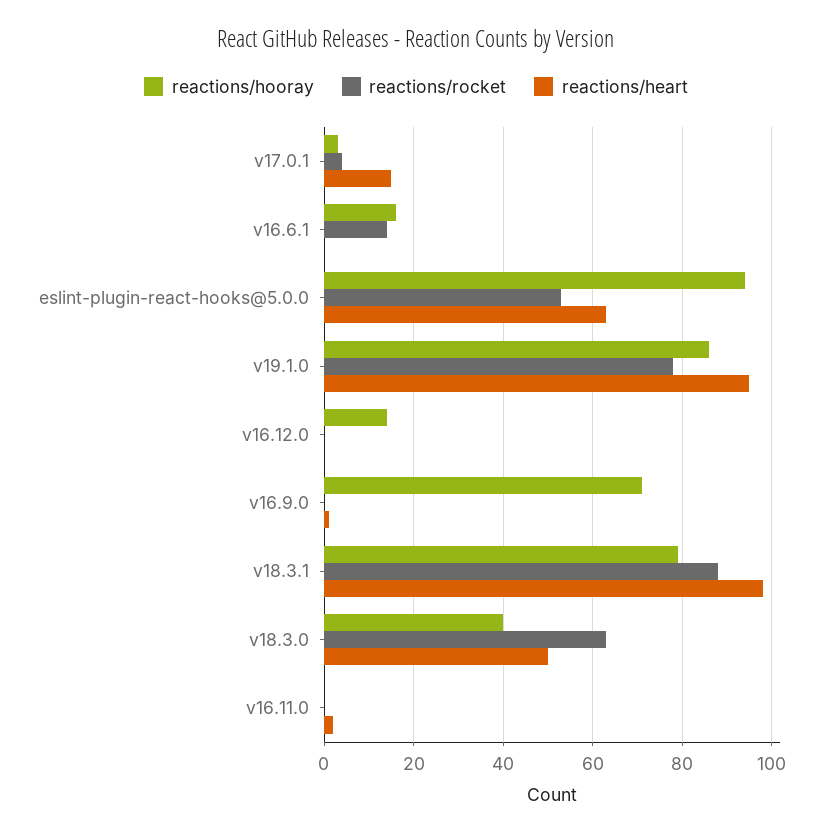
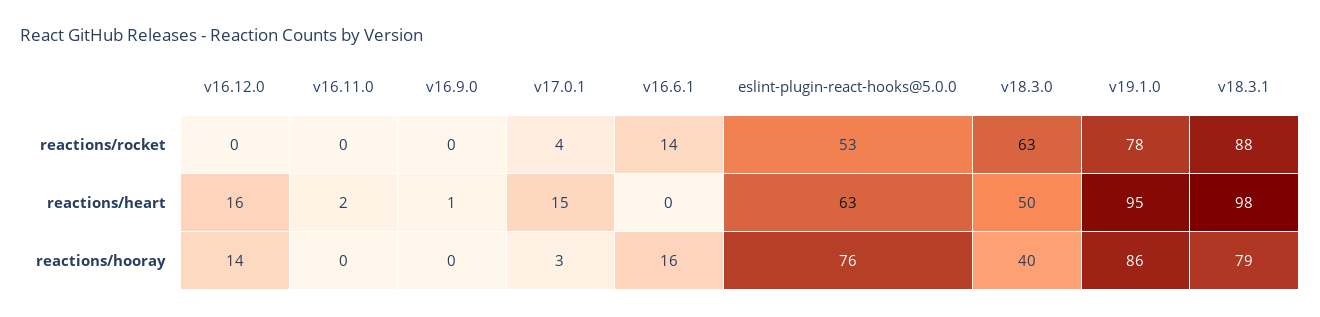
  {
    "reactions/hooray": {
      "v17.0.1": 3,
      "v16.6.1": 16,
-     "eslint-plugin-react-hooks@5.0.0": 95,
+     "eslint-plugin-react-hooks@5.0.0": 76,
      "v19.1.0": 86,
      "v16.12.0": 14,
-     "v16.9.0": 70,
+     "v16.9.0": 0,
      "v18.3.1": 79,
      "v18.3.0": 40,
      "v16.11.0": 0
    },
    "reactions/rocket": {
      "v17.0.1": 4,
      "v16.6.1": 14,
      "eslint-plugin-react-hooks@5.0.0": 53,
      "v19.1.0": 78,
      "v16.12.0": 0,
      "v16.9.0": 0,
      "v18.3.1": 88,
      "v18.3.0": 63,
      "v16.11.0": 0
    },
    "reactions/heart": {
      "v17.0.1": 15,
      "v16.6.1": 0,
      "eslint-plugin-react-hooks@5.0.0": 63,
      "v19.1.0": 95,
-     "v16.12.0": 0,
+     "v16.12.0": 16,
      "v16.9.0": 1,
      "v18.3.1": 98,
      "v18.3.0": 50,
      "v16.11.0": 2
    }
  }

